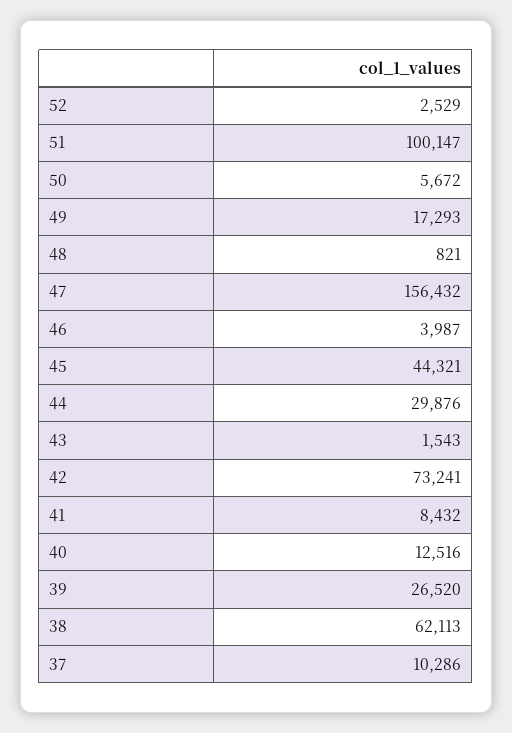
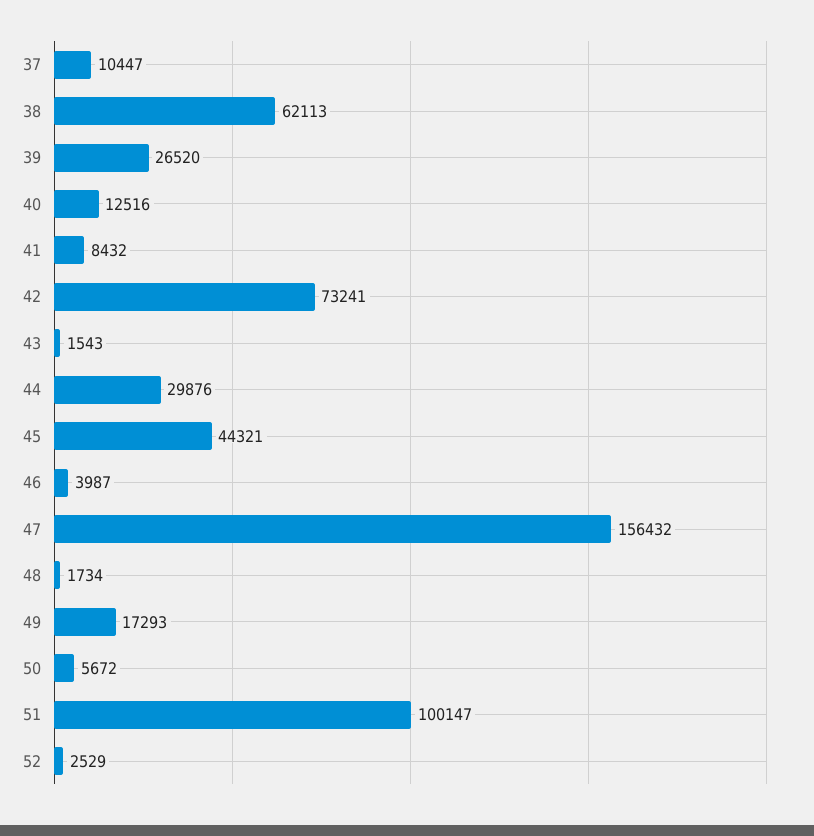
  {
    "52": 2529,
    "51": 100147,
    "50": 5672,
    "49": 17293,
-   "48": 821,
+   "48": 1734,
    "47": 156432,
    "46": 3987,
    "45": 44321,
    "44": 29876,
    "43": 1543,
    "42": 73241,
    "41": 8432,
    "40": 12516,
    "39": 26520,
    "38": 62113,
-   "37": 10286
+   "37": 10447
  }

